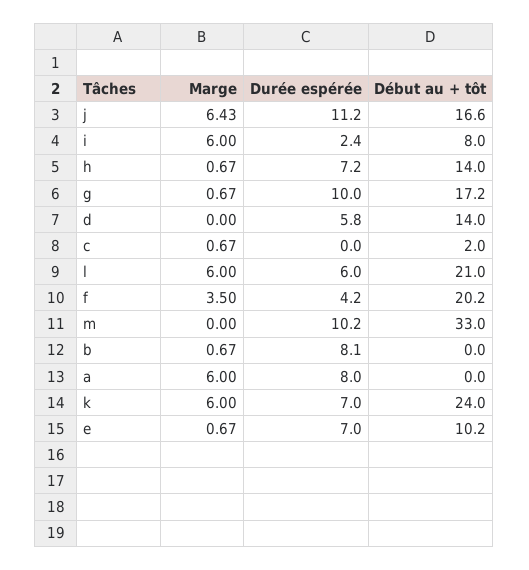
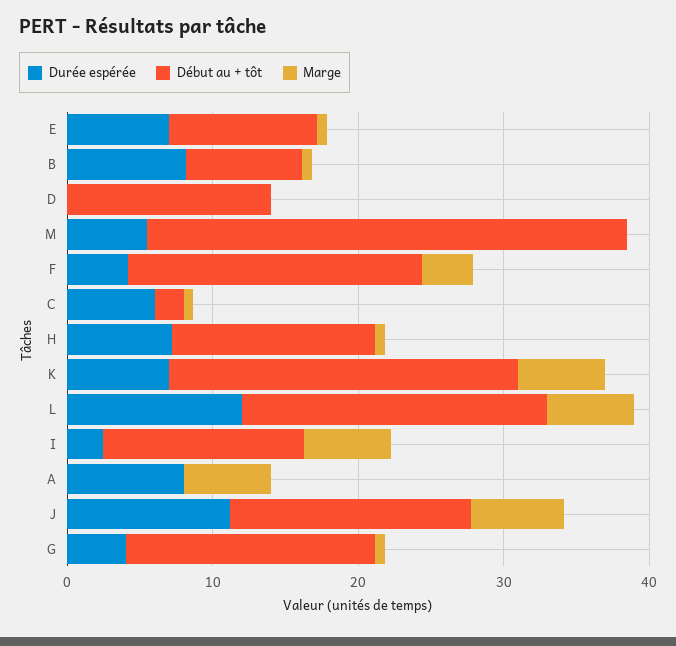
  {
    "Marge": {
      "j": 6.43,
      "i": 6,
      "h": 0.67,
      "g": 0.67,
      "d": 0,
      "c": 0.67,
      "l": 6,
      "f": 3.5,
      "m": 0,
      "b": 0.67,
      "a": 6,
      "k": 6,
      "e": 0.67
    },
    "Durée espérée": {
      "j": 11.2,
      "i": 2.4,
      "h": 7.2,
-     "g": 10,
+     "g": 4,
-     "d": 5.8,
+     "d": 0,
-     "c": 0,
+     "c": 6,
-     "l": 6,
+     "l": 12,
      "f": 4.2,
-     "m": 10.2,
+     "m": 6,
      "b": 8.1,
      "a": 8,
      "k": 7,
      "e": 7
    },
    "Début au + tôt": {
      "j": 16.6,
-     "i": 8,
+     "i": 14,
      "h": 14,
      "g": 17.2,
      "d": 14,
      "c": 2,
      "l": 21,
      "f": 20.2,
      "m": 33,
-     "b": 0,
+     "b": 8,
      "a": 0,
      "k": 24,
      "e": 10.2
    }
  }

